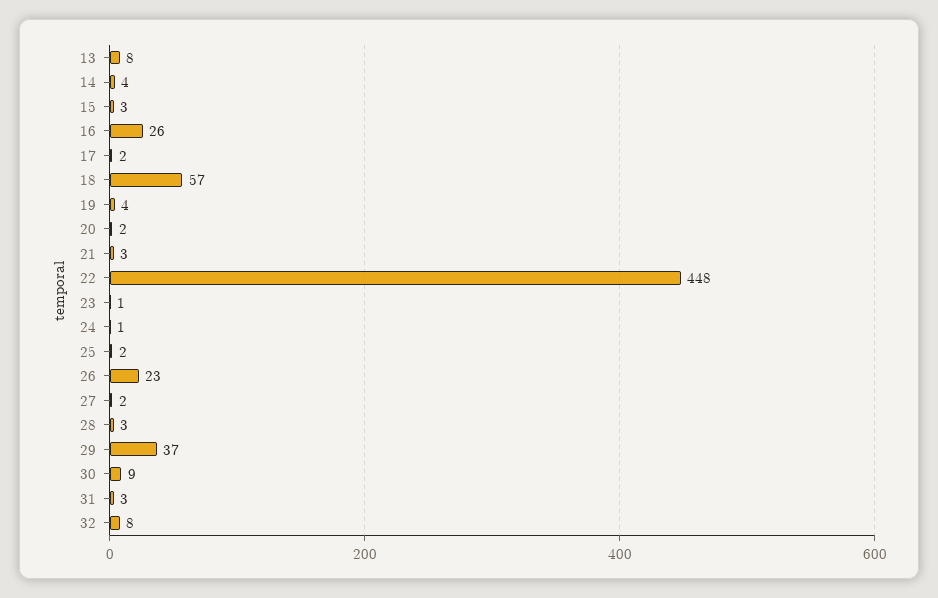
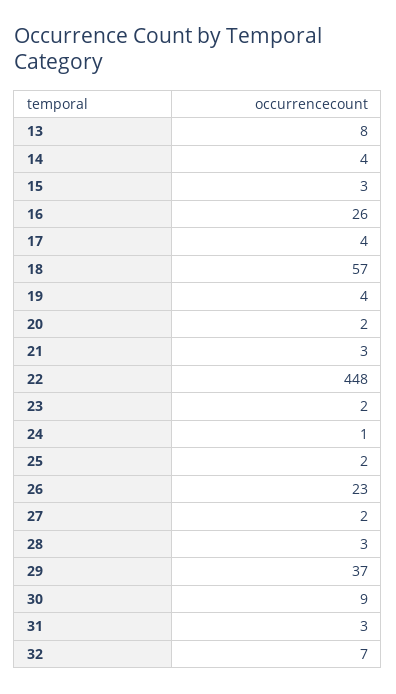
  {
    "13": 8,
    "14": 4,
    "15": 3,
    "16": 26,
-   "17": 2,
+   "17": 4,
    "18": 57,
    "19": 4,
    "20": 2,
    "21": 3,
    "22": 448,
-   "23": 1,
+   "23": 2,
    "24": 1,
    "25": 2,
    "26": 23,
    "27": 2,
    "28": 3,
    "29": 37,
    "30": 9,
    "31": 3,
-   "32": 8
+   "32": 7
  }

